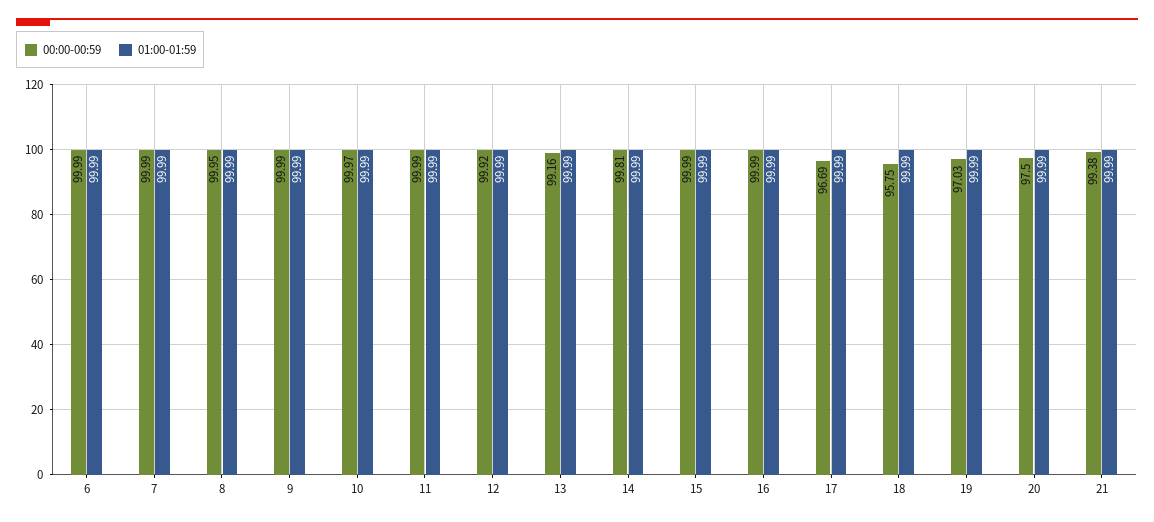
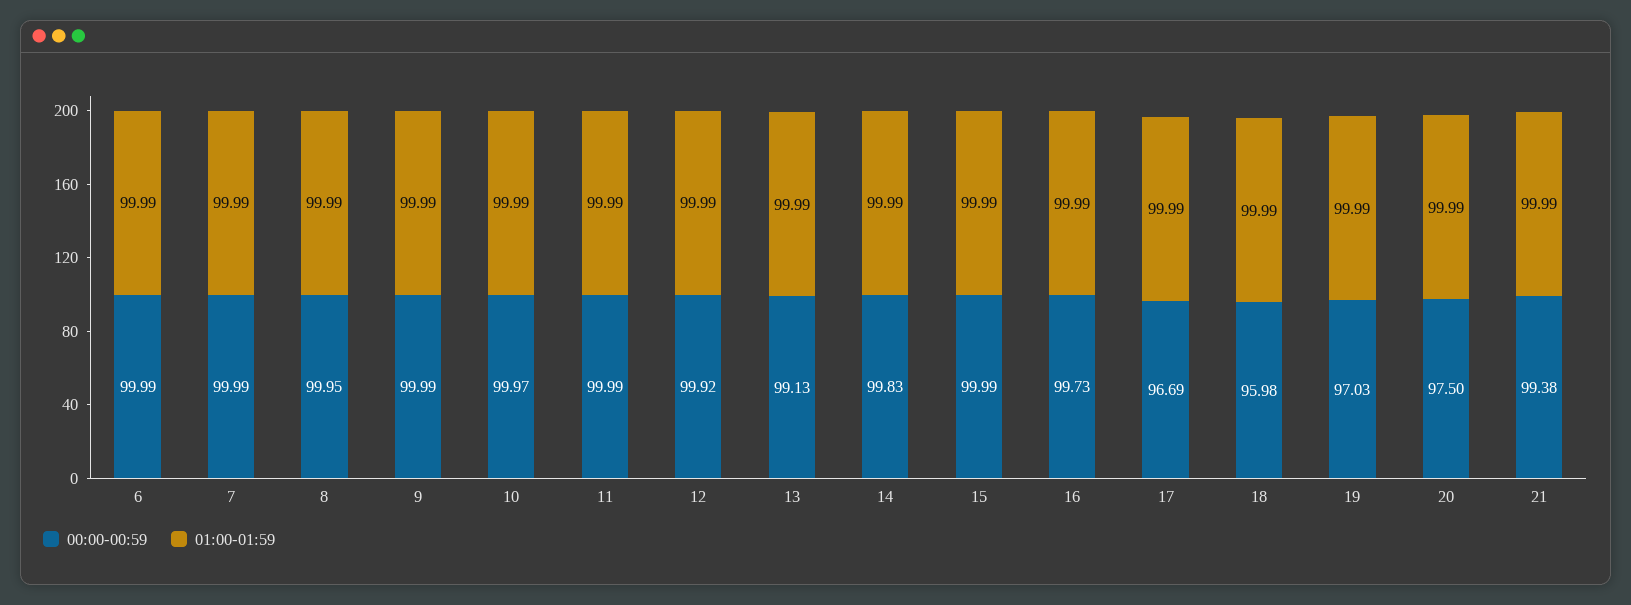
  {
    "00:00-00:59": {
      "6": 99.99,
      "7": 99.99,
      "8": 99.95,
      "9": 99.99,
      "10": 99.97,
      "11": 99.99,
      "12": 99.92,
-     "13": 99.16,
+     "13": 99.13,
-     "14": 99.81,
+     "14": 99.83,
      "15": 99.99,
-     "16": 99.99,
+     "16": 99.73,
      "17": 96.69,
-     "18": 95.75,
+     "18": 95.98,
      "19": 97.03,
      "20": 97.5,
      "21": 99.38
    },
    "01:00-01:59": {
      "6": 99.99,
      "7": 99.99,
      "8": 99.99,
      "9": 99.99,
      "10": 99.99,
      "11": 99.99,
      "12": 99.99,
      "13": 99.99,
      "14": 99.99,
      "15": 99.99,
      "16": 99.99,
      "17": 99.99,
      "18": 99.99,
      "19": 99.99,
      "20": 99.99,
      "21": 99.99
    }
  }

